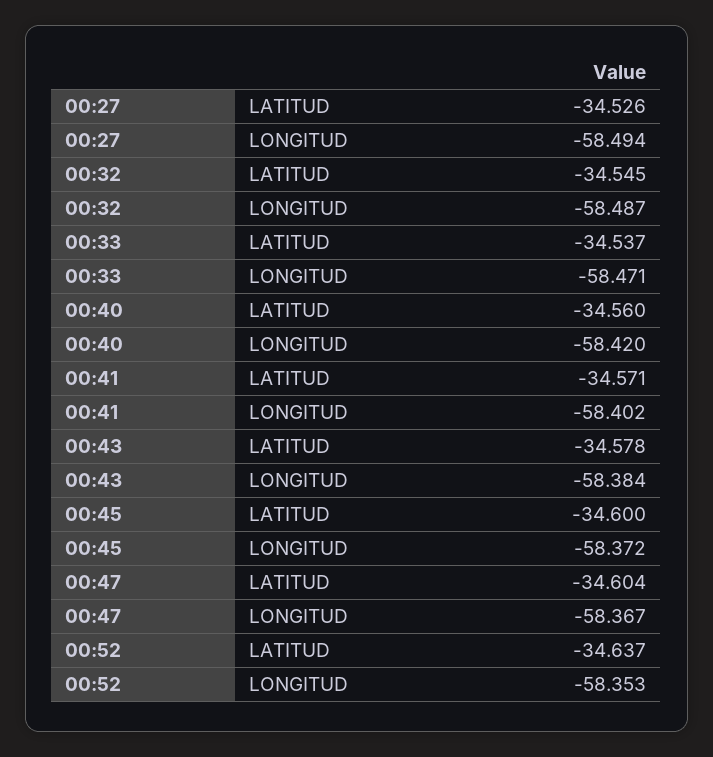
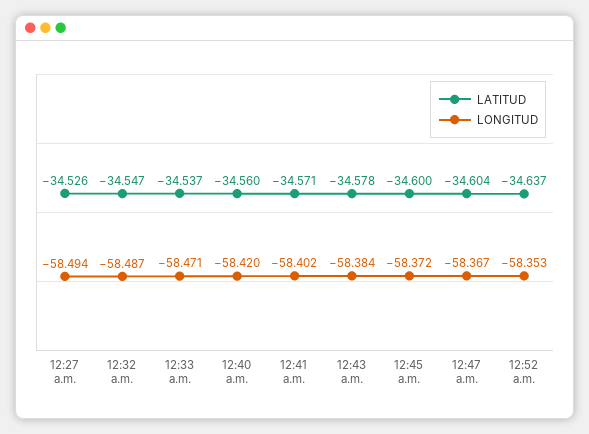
  {
    "LATITUD": {
      "00:27": -34.526,
-     "00:32": -34.545,
+     "00:32": -34.547,
      "00:33": -34.537,
      "00:40": -34.56,
      "00:41": -34.571,
      "00:43": -34.578,
      "00:45": -34.6,
      "00:47": -34.604,
      "00:52": -34.637
    },
    "LONGITUD": {
      "00:27": -58.494,
      "00:32": -58.487,
      "00:33": -58.471,
      "00:40": -58.42,
      "00:41": -58.402,
      "00:43": -58.384,
      "00:45": -58.372,
      "00:47": -58.367,
      "00:52": -58.353
    }
  }

